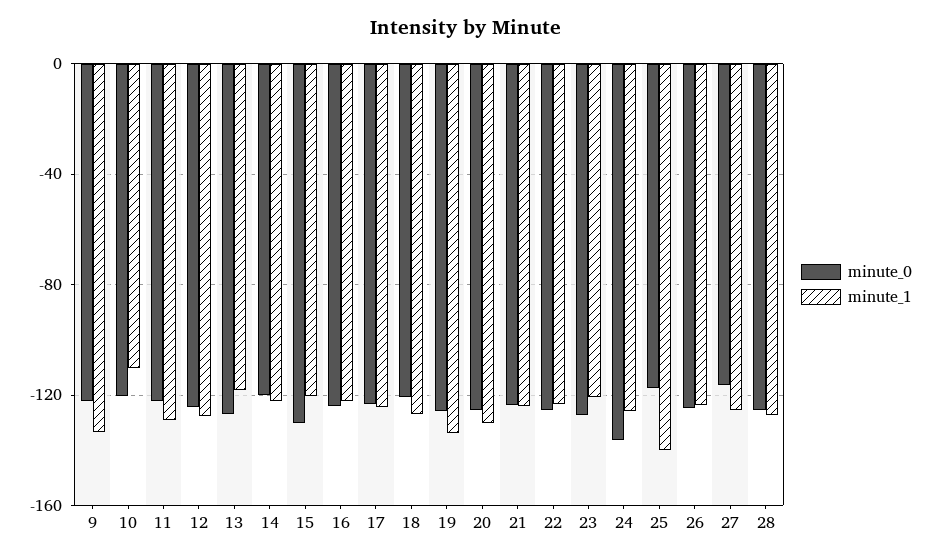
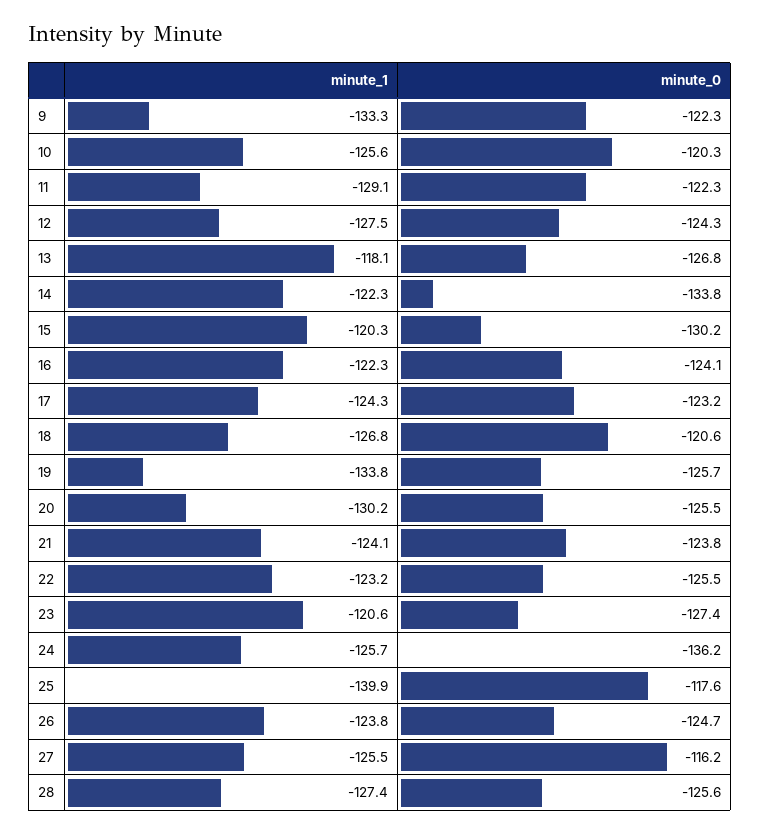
  {
    "minute_0": {
      "9": -122.3,
      "10": -120.3,
      "11": -122.3,
      "12": -124.3,
      "13": -126.8,
-     "14": -120,
+     "14": -133.8,
      "15": -130.2,
      "16": -124.1,
      "17": -123.2,
      "18": -120.6,
      "19": -125.7,
      "20": -125.5,
      "21": -123.8,
      "22": -125.5,
      "23": -127.4,
      "24": -136.2,
      "25": -117.6,
      "26": -124.7,
      "27": -116.2,
      "28": -125.6
    },
    "minute_1": {
      "9": -133.3,
-     "10": -110,
+     "10": -125.6,
      "11": -129.1,
      "12": -127.5,
      "13": -118.1,
      "14": -122.3,
      "15": -120.3,
      "16": -122.3,
      "17": -124.3,
      "18": -126.8,
      "19": -133.8,
      "20": -130.2,
      "21": -124.1,
      "22": -123.2,
      "23": -120.6,
      "24": -125.7,
      "25": -139.9,
      "26": -123.8,
      "27": -125.5,
      "28": -127.4
    }
  }

